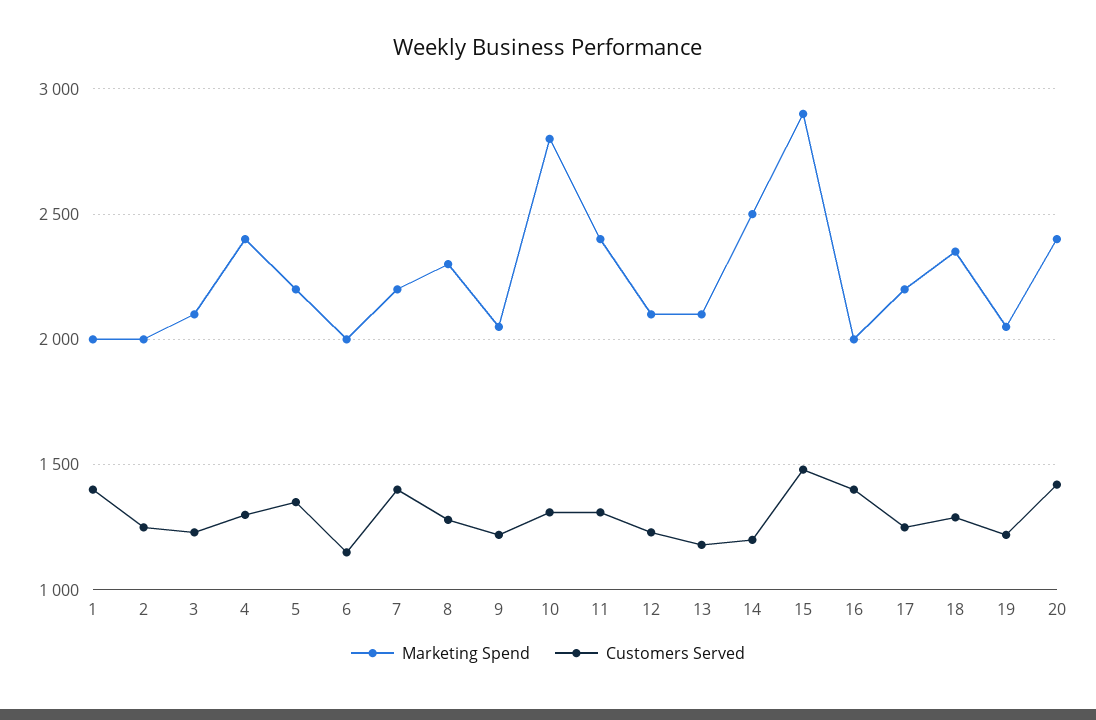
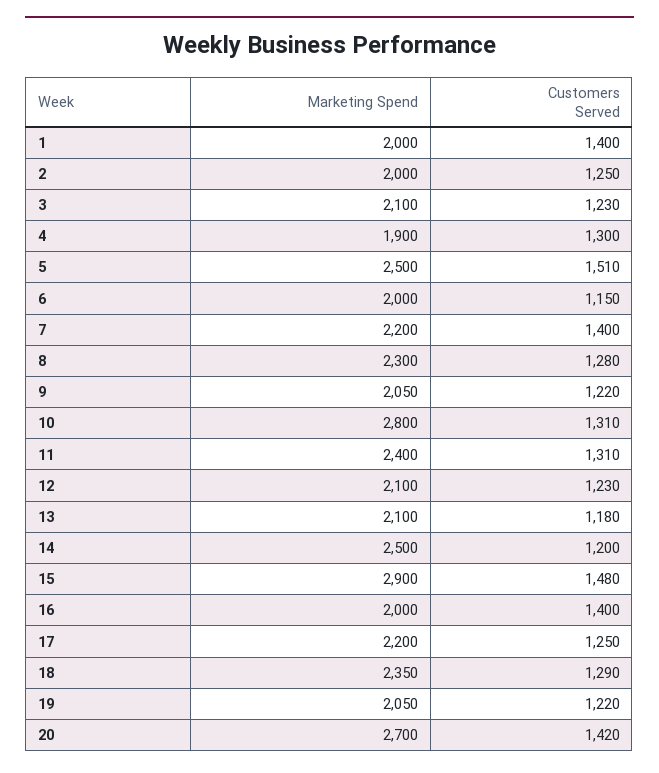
  {
    "Marketing Spend": {
      "1": 2000,
      "2": 2000,
      "3": 2100,
-     "4": 2400,
+     "4": 1900,
-     "5": 2200,
+     "5": 2500,
      "6": 2000,
      "7": 2200,
      "8": 2300,
      "9": 2050,
      "10": 2800,
      "11": 2400,
      "12": 2100,
      "13": 2100,
      "14": 2500,
      "15": 2900,
      "16": 2000,
      "17": 2200,
      "18": 2350,
      "19": 2050,
-     "20": 2400
+     "20": 2700
    },
    "Customers Served": {
      "1": 1400,
      "2": 1250,
      "3": 1230,
      "4": 1300,
-     "5": 1350,
+     "5": 1510,
      "6": 1150,
      "7": 1400,
      "8": 1280,
      "9": 1220,
      "10": 1310,
      "11": 1310,
      "12": 1230,
      "13": 1180,
      "14": 1200,
      "15": 1480,
      "16": 1400,
      "17": 1250,
      "18": 1290,
      "19": 1220,
      "20": 1420
    }
  }

